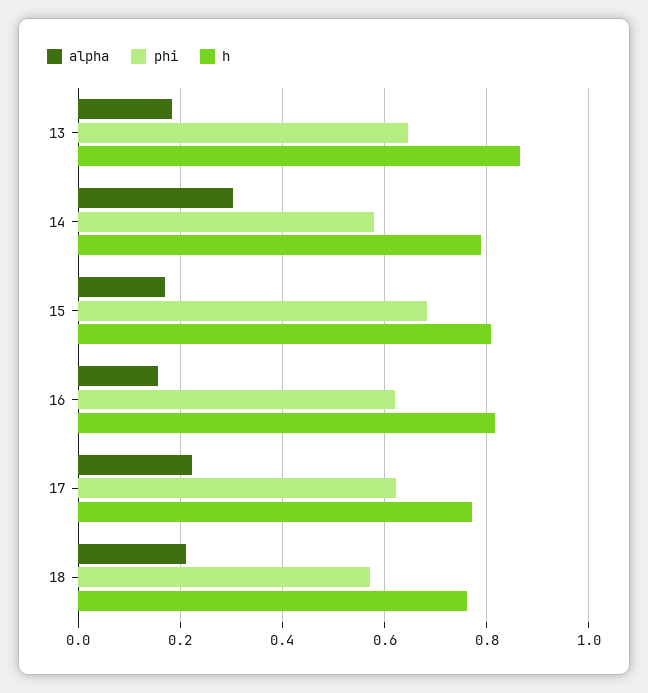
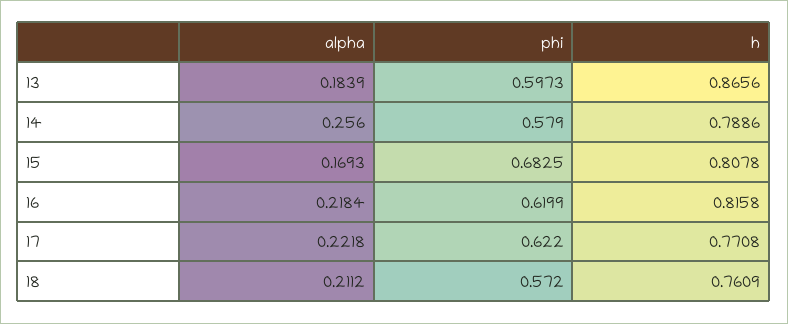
  {
    "alpha": {
      "13": 0.1839,
-     "14": 0.3,
+     "14": 0.256,
      "15": 0.1693,
-     "16": 0.16,
+     "16": 0.2184,
      "17": 0.2218,
      "18": 0.2112
    },
    "phi": {
-     "13": 0.64,
+     "13": 0.5973,
      "14": 0.579,
      "15": 0.6825,
      "16": 0.6199,
      "17": 0.622,
      "18": 0.572
    },
    "h": {
      "13": 0.8656,
      "14": 0.7886,
      "15": 0.8078,
      "16": 0.8158,
      "17": 0.7708,
      "18": 0.7609
    }
  }

